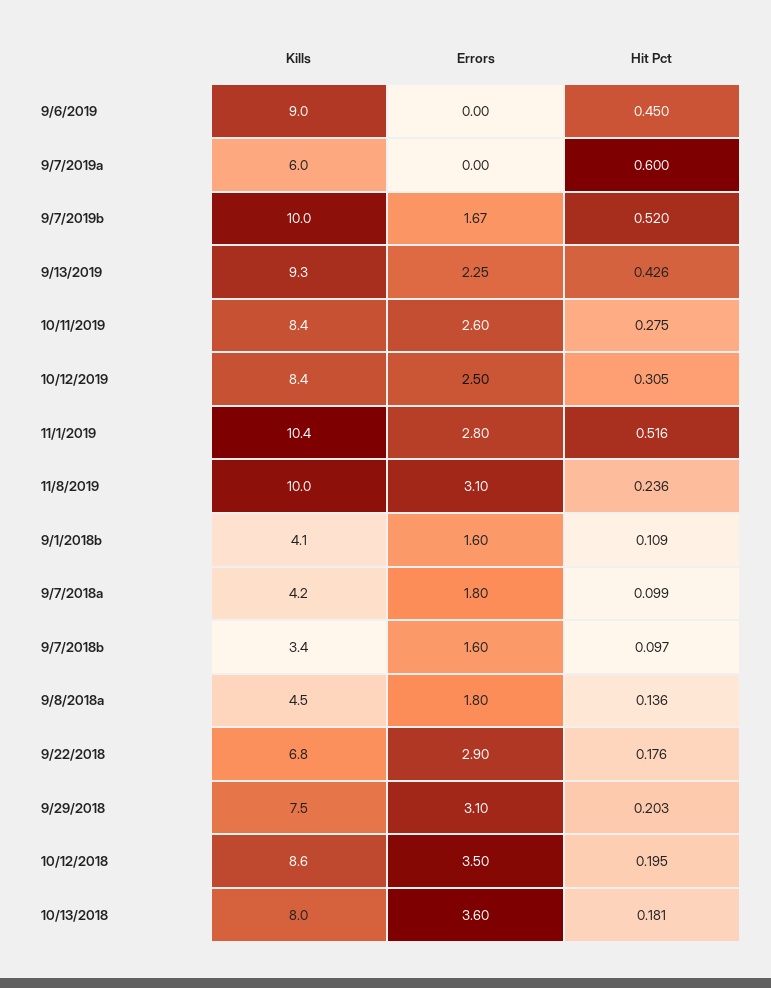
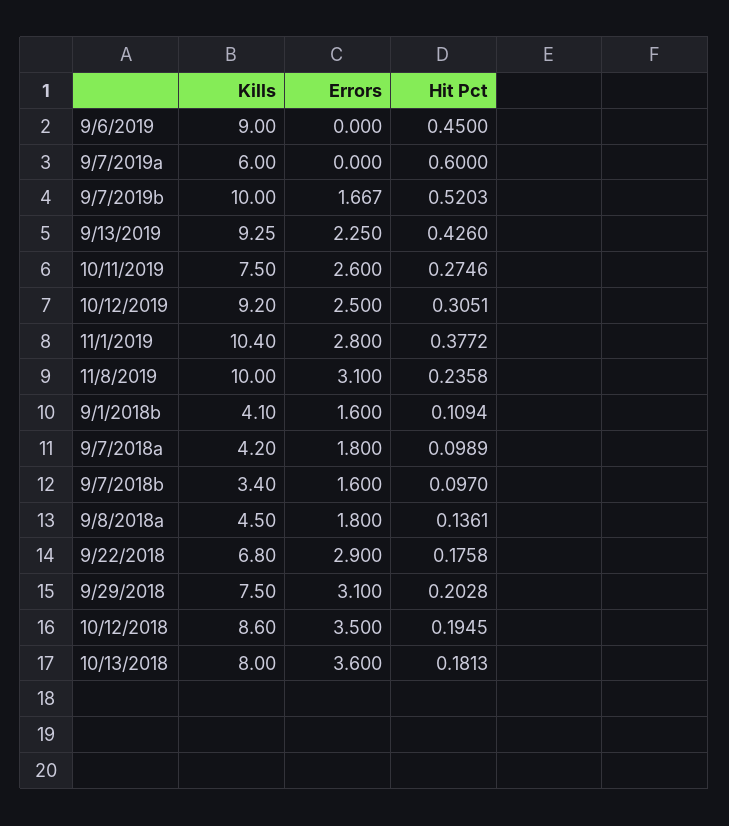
  {
    "Kills": {
      "9/6/2019": 9,
      "9/7/2019a": 6,
      "9/7/2019b": 10,
      "9/13/2019": 9.25,
-     "10/11/2019": 8.4,
+     "10/11/2019": 7.5,
-     "10/12/2019": 8.4,
+     "10/12/2019": 9.2,
      "11/1/2019": 10.4,
      "11/8/2019": 10,
      "9/1/2018b": 4.1,
      "9/7/2018a": 4.2,
      "9/7/2018b": 3.4,
      "9/8/2018a": 4.5,
      "9/22/2018": 6.8,
      "9/29/2018": 7.5,
      "10/12/2018": 8.6,
      "10/13/2018": 8
    },
    "Errors": {
      "9/6/2019": 0,
      "9/7/2019a": 0,
      "9/7/2019b": 1.667,
      "9/13/2019": 2.25,
      "10/11/2019": 2.6,
      "10/12/2019": 2.5,
      "11/1/2019": 2.8,
      "11/8/2019": 3.1,
      "9/1/2018b": 1.6,
      "9/7/2018a": 1.8,
      "9/7/2018b": 1.6,
      "9/8/2018a": 1.8,
      "9/22/2018": 2.9,
      "9/29/2018": 3.1,
      "10/12/2018": 3.5,
      "10/13/2018": 3.6
    },
    "Hit Pct": {
      "9/6/2019": 0.45,
      "9/7/2019a": 0.6,
      "9/7/2019b": 0.5203,
      "9/13/2019": 0.426,
      "10/11/2019": 0.2746,
      "10/12/2019": 0.3051,
-     "11/1/2019": 0.516,
+     "11/1/2019": 0.3772,
      "11/8/2019": 0.2358,
      "9/1/2018b": 0.1094,
      "9/7/2018a": 0.0989,
      "9/7/2018b": 0.097,
      "9/8/2018a": 0.1361,
      "9/22/2018": 0.1758,
      "9/29/2018": 0.2028,
      "10/12/2018": 0.1945,
      "10/13/2018": 0.1813
    }
  }

